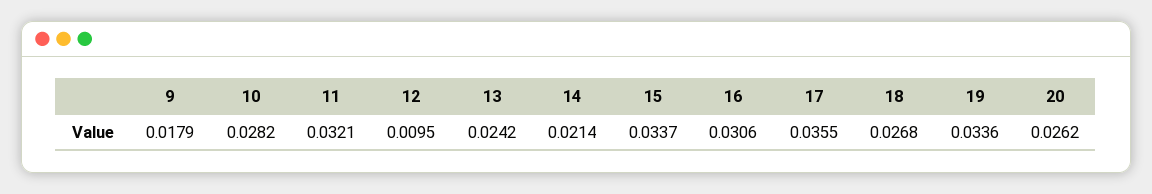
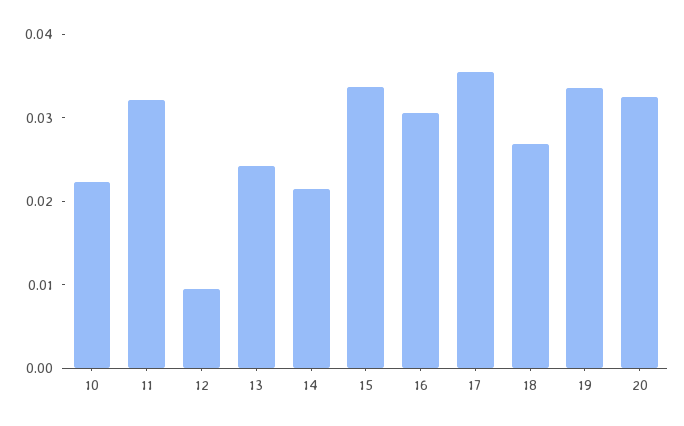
  {
-   "9": 0.0179,
-   "10": 0.0282,
+   "10": 0.022,
    "11": 0.0321,
    "12": 0.0095,
    "13": 0.0242,
    "14": 0.0214,
    "15": 0.0337,
    "16": 0.0306,
    "17": 0.0355,
    "18": 0.0268,
    "19": 0.0336,
-   "20": 0.0262
+   "20": 0.032
  }

